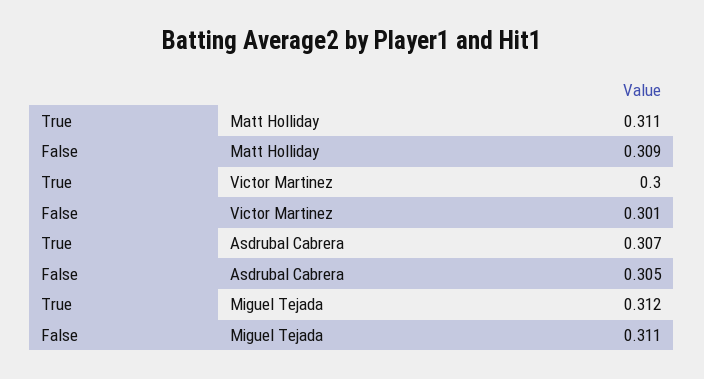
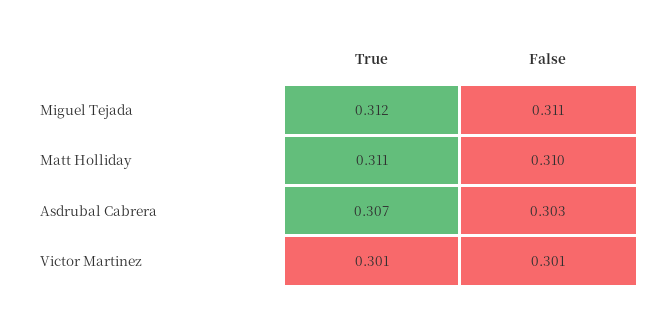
  {
    "True": {
      "Matt Holliday": 0.311,
-     "Victor Martinez": 0.3,
+     "Victor Martinez": 0.301,
      "Asdrubal Cabrera": 0.307,
      "Miguel Tejada": 0.312
    },
    "False": {
-     "Matt Holliday": 0.309,
+     "Matt Holliday": 0.31,
      "Victor Martinez": 0.301,
-     "Asdrubal Cabrera": 0.305,
+     "Asdrubal Cabrera": 0.303,
      "Miguel Tejada": 0.311
    }
  }

